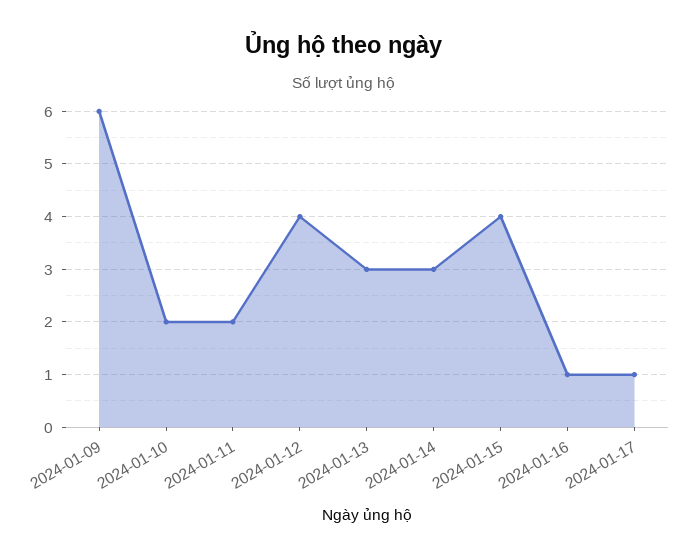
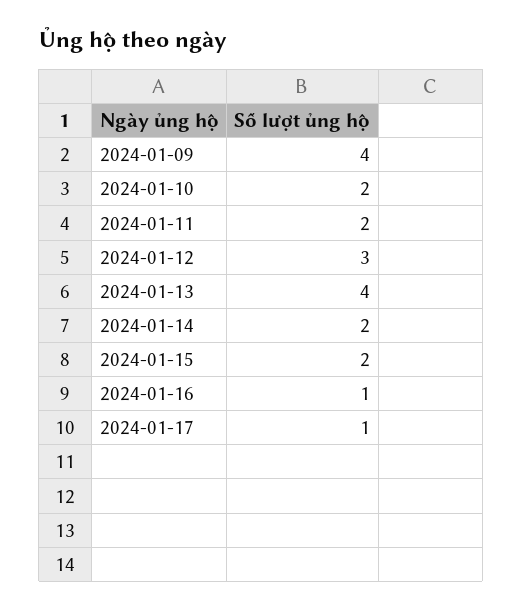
  {
-   "2024-01-09": 6,
+   "2024-01-09": 4,
    "2024-01-10": 2,
    "2024-01-11": 2,
-   "2024-01-12": 4,
+   "2024-01-12": 3,
-   "2024-01-13": 3,
+   "2024-01-13": 4,
-   "2024-01-14": 3,
+   "2024-01-14": 2,
-   "2024-01-15": 4,
+   "2024-01-15": 2,
    "2024-01-16": 1,
    "2024-01-17": 1
  }

